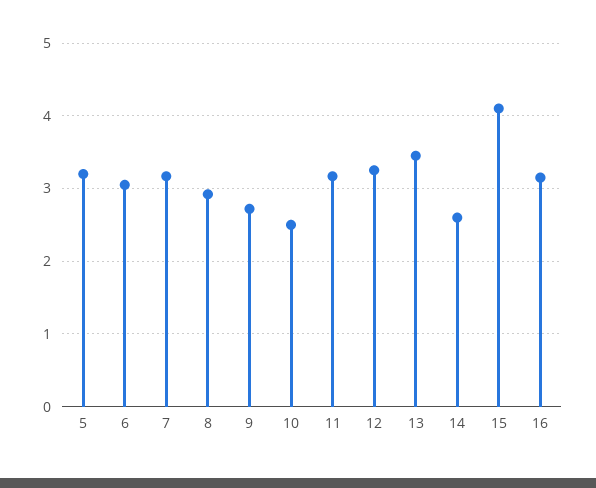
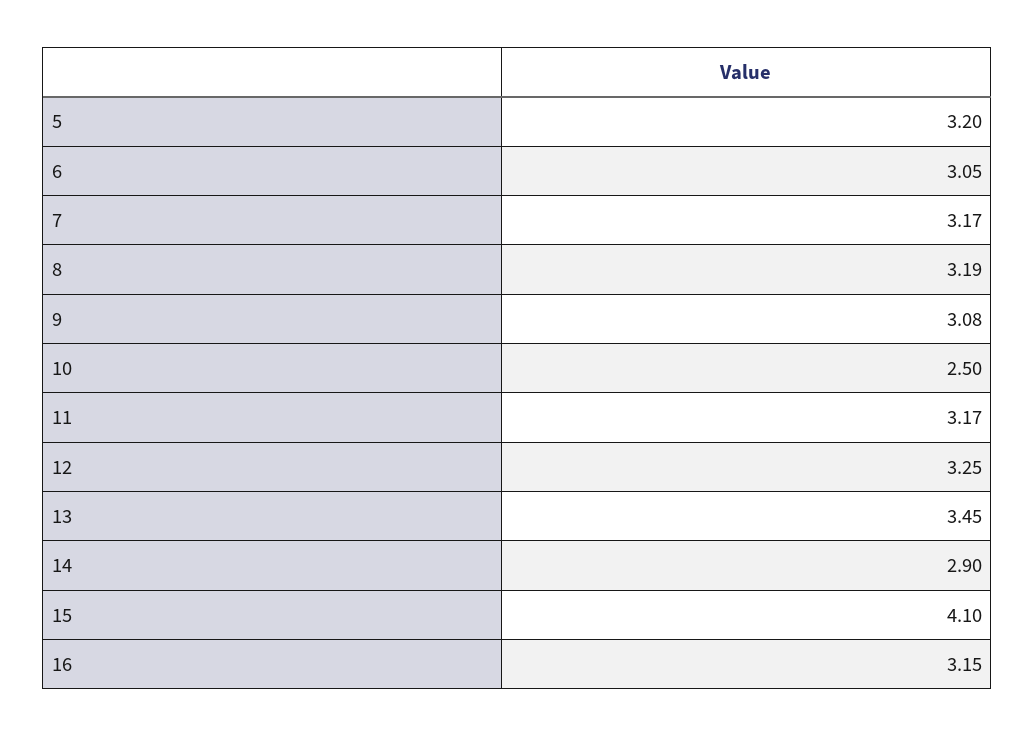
  {
    "5": 3.2,
    "6": 3.05,
    "7": 3.17,
-   "8": 2.9,
+   "8": 3.19,
-   "9": 2.7,
+   "9": 3.08,
    "10": 2.5,
    "11": 3.17,
    "12": 3.25,
    "13": 3.45,
-   "14": 2.6,
+   "14": 2.9,
    "15": 4.1,
    "16": 3.15
  }

